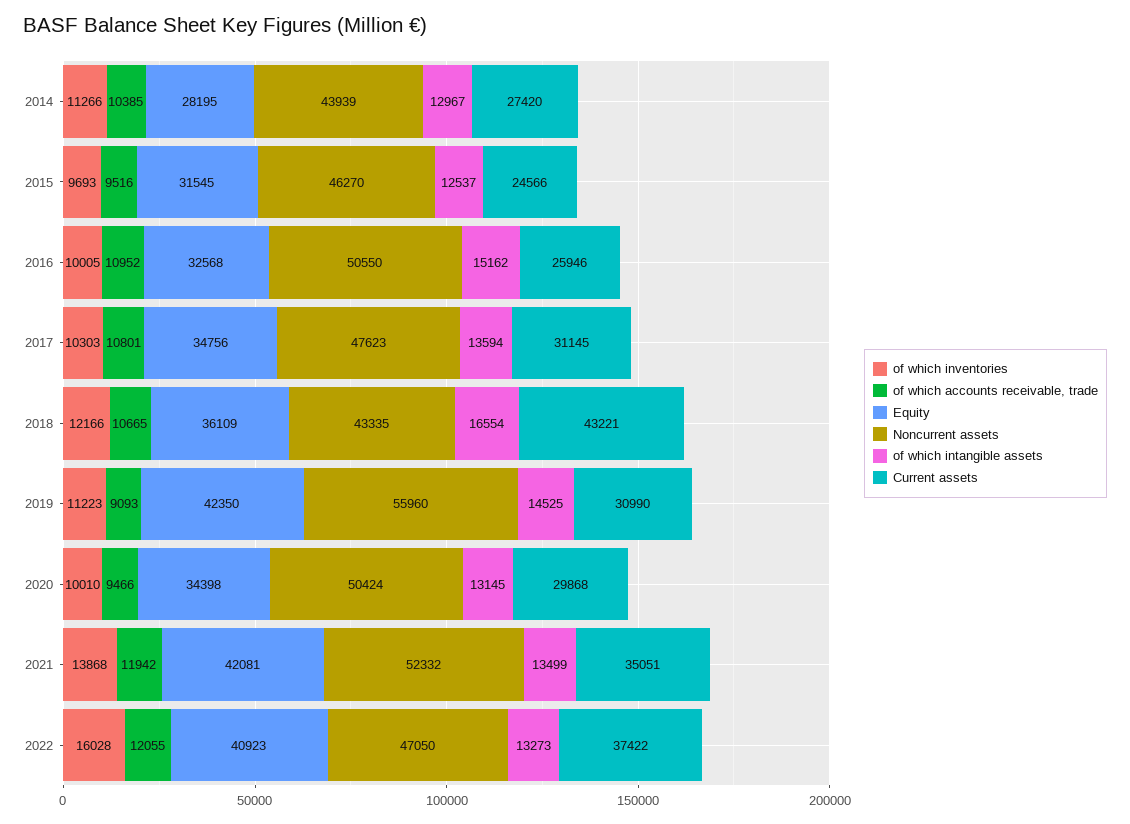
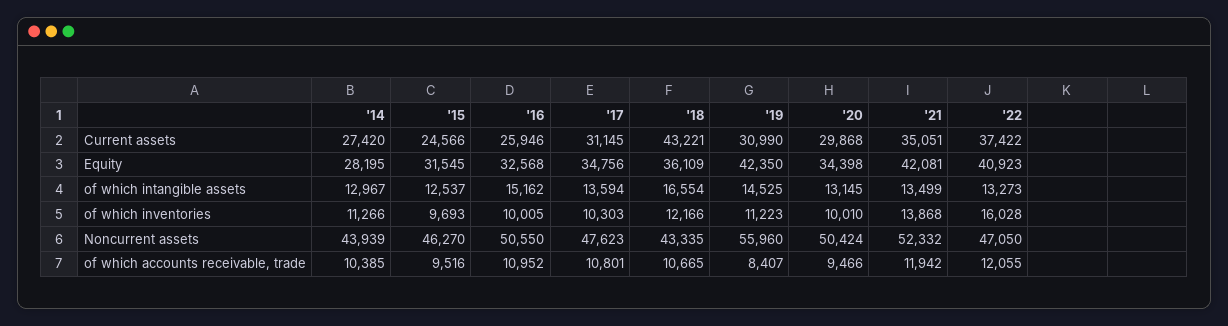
  {
    "of which inventories": {
      "2014": 11266,
      "2015": 9693,
      "2016": 10005,
      "2017": 10303,
      "2018": 12166,
      "2019": 11223,
      "2020": 10010,
      "2021": 13868,
      "2022": 16028
    },
    "of which accounts receivable, trade": {
      "2014": 10385,
      "2015": 9516,
      "2016": 10952,
      "2017": 10801,
      "2018": 10665,
-     "2019": 9093,
+     "2019": 8407,
      "2020": 9466,
      "2021": 11942,
      "2022": 12055
    },
    "Equity": {
      "2014": 28195,
      "2015": 31545,
      "2016": 32568,
      "2017": 34756,
      "2018": 36109,
      "2019": 42350,
      "2020": 34398,
      "2021": 42081,
      "2022": 40923
    },
    "Noncurrent assets": {
      "2014": 43939,
      "2015": 46270,
      "2016": 50550,
      "2017": 47623,
      "2018": 43335,
      "2019": 55960,
      "2020": 50424,
      "2021": 52332,
      "2022": 47050
    },
    "of which intangible assets": {
      "2014": 12967,
      "2015": 12537,
      "2016": 15162,
      "2017": 13594,
      "2018": 16554,
      "2019": 14525,
      "2020": 13145,
      "2021": 13499,
      "2022": 13273
    },
    "Current assets": {
      "2014": 27420,
      "2015": 24566,
      "2016": 25946,
      "2017": 31145,
      "2018": 43221,
      "2019": 30990,
      "2020": 29868,
      "2021": 35051,
      "2022": 37422
    }
  }

